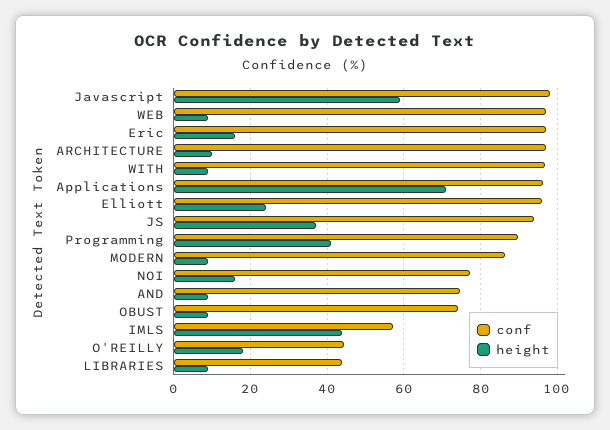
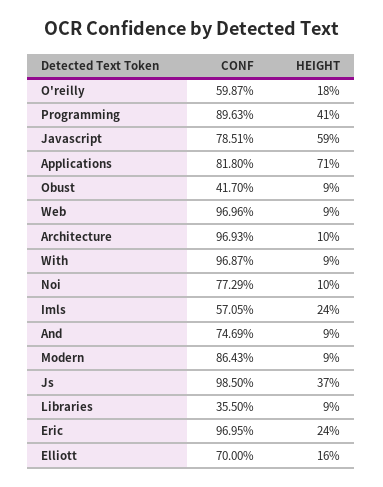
  {
    "conf": {
-     "Javascript": 98,
+     "Javascript": 78.51,
      "WEB": 96.96,
      "Eric": 96.95,
      "ARCHITECTURE": 96.93,
      "WITH": 96.87,
-     "Applications": 96,
+     "Applications": 81.8,
-     "Elliott": 96,
+     "Elliott": 70,
-     "JS": 94,
+     "JS": 98.5,
      "Programming": 89.63,
      "MODERN": 86.43,
      "NOI": 77.29,
      "AND": 74.69,
-     "OBUST": 74,
+     "OBUST": 41.7,
      "IMLS": 57.05,
-     "O'REILLY": 44,
+     "O'REILLY": 59.87,
-     "LIBRARIES": 44
+     "LIBRARIES": 35.5
    },
    "height": {
      "Javascript": 59,
      "WEB": 9,
-     "Eric": 16,
+     "Eric": 24,
      "ARCHITECTURE": 10,
      "WITH": 9,
      "Applications": 71,
-     "Elliott": 24,
+     "Elliott": 16,
      "JS": 37,
      "Programming": 41,
      "MODERN": 9,
-     "NOI": 16,
+     "NOI": 10,
      "AND": 9,
      "OBUST": 9,
-     "IMLS": 44,
+     "IMLS": 24,
      "O'REILLY": 18,
      "LIBRARIES": 9
    }
  }

